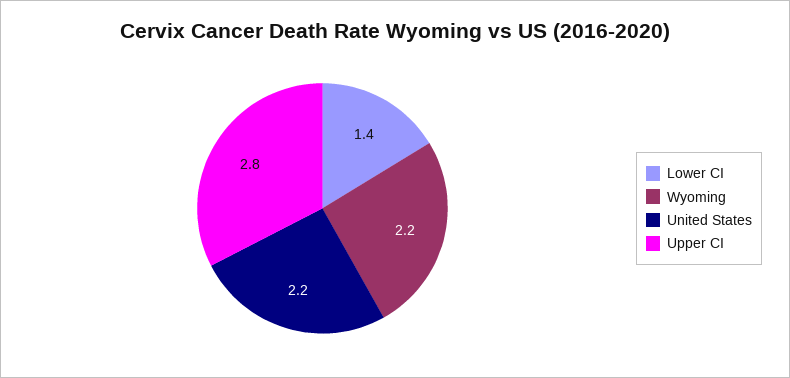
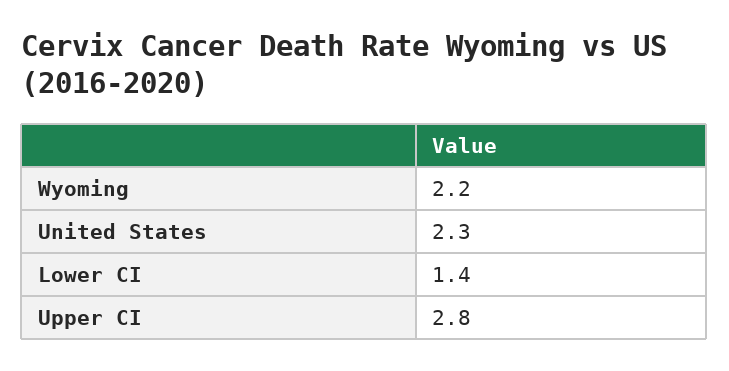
  {
    "Lower CI": 1.4,
    "Wyoming": 2.2,
-   "United States": 2.2,
+   "United States": 2.3,
    "Upper CI": 2.8
  }

